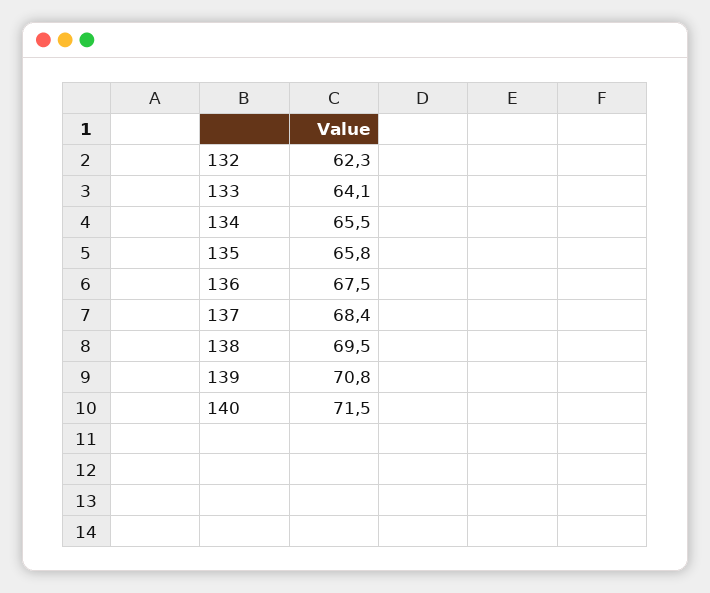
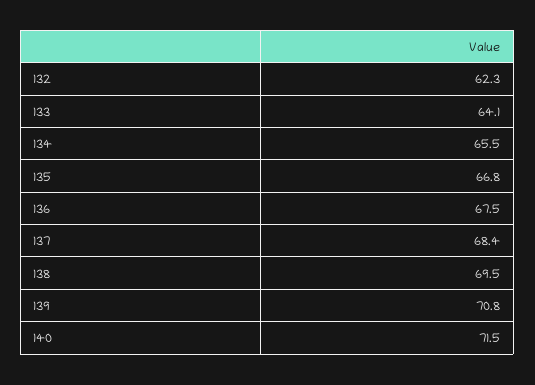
  {
    "132": 62.3,
    "133": 64.1,
    "134": 65.5,
-   "135": 65.8,
+   "135": 66.8,
    "136": 67.5,
    "137": 68.4,
    "138": 69.5,
    "139": 70.8,
    "140": 71.5
  }

